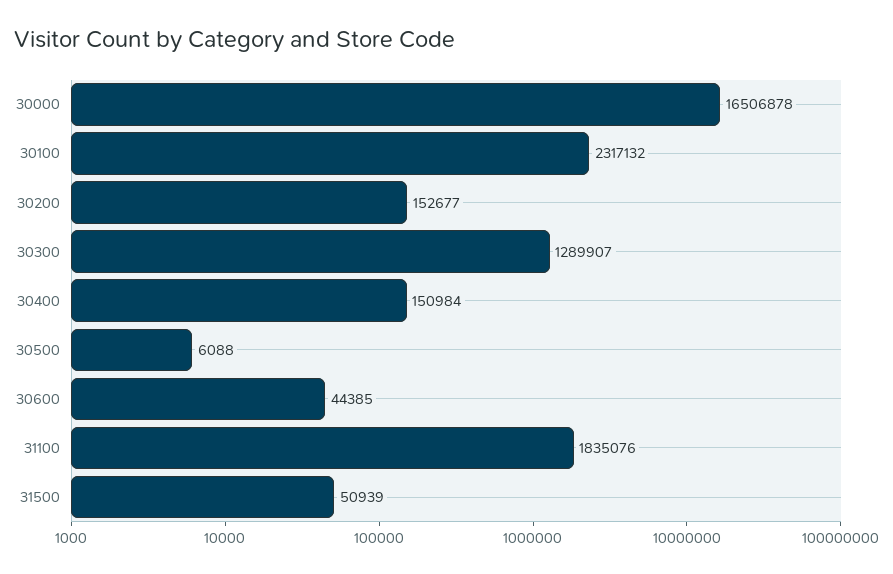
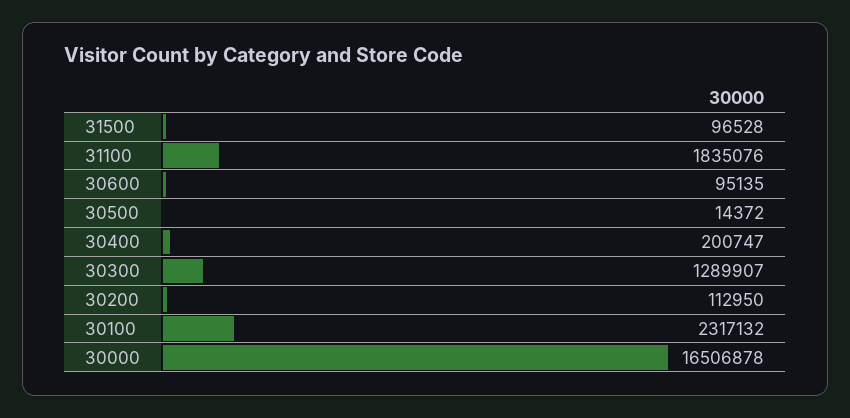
  {
    "30000": 16506878,
    "30100": 2317132,
-   "30200": 152677,
+   "30200": 112950,
    "30300": 1289907,
-   "30400": 150984,
+   "30400": 200747,
-   "30500": 6088,
+   "30500": 14372,
-   "30600": 44385,
+   "30600": 95135,
    "31100": 1835076,
-   "31500": 50939
+   "31500": 96528
  }

